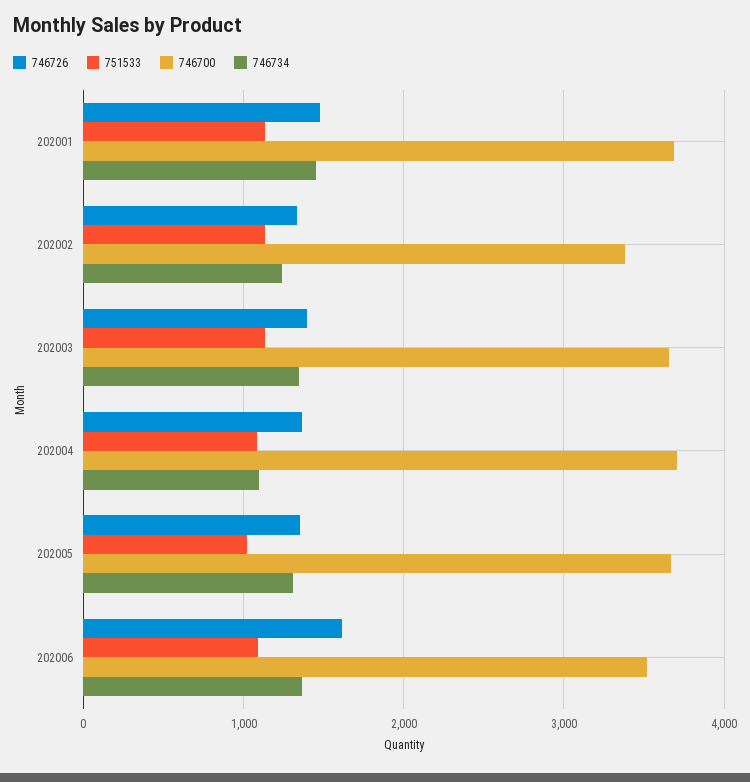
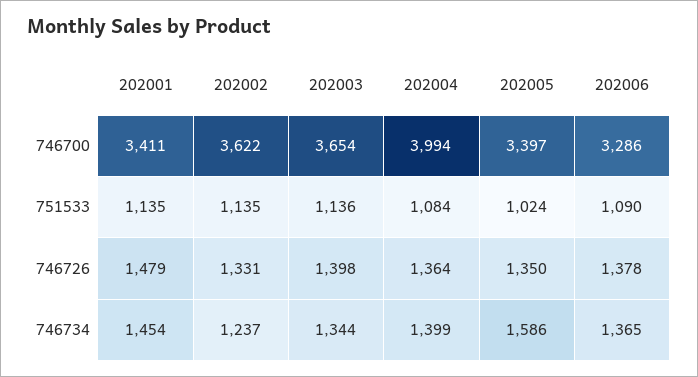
  {
    "746726": {
      "202001": 1479,
      "202002": 1331,
      "202003": 1398,
      "202004": 1364,
      "202005": 1350,
-     "202006": 1600
+     "202006": 1378
    },
    "751533": {
      "202001": 1135,
      "202002": 1135,
      "202003": 1136,
      "202004": 1084,
      "202005": 1024,
      "202006": 1090
    },
    "746700": {
-     "202001": 3700,
+     "202001": 3411,
-     "202002": 3400,
+     "202002": 3622,
      "202003": 3654,
-     "202004": 3700,
+     "202004": 3994,
-     "202005": 3700,
+     "202005": 3397,
-     "202006": 3500
+     "202006": 3286
    },
    "746734": {
      "202001": 1454,
      "202002": 1237,
      "202003": 1344,
-     "202004": 1100,
+     "202004": 1399,
-     "202005": 1300,
+     "202005": 1586,
      "202006": 1365
    }
  }

